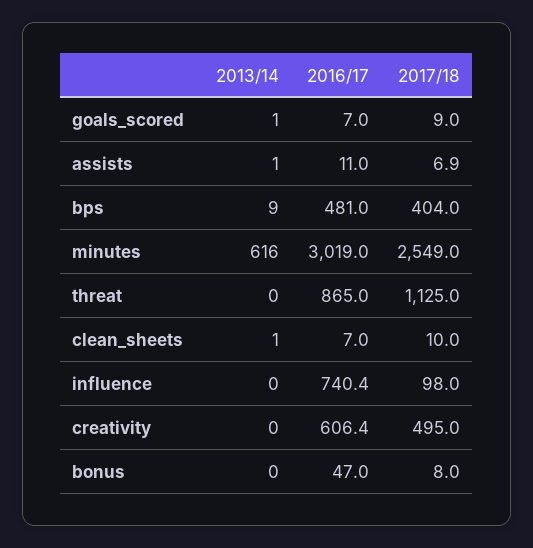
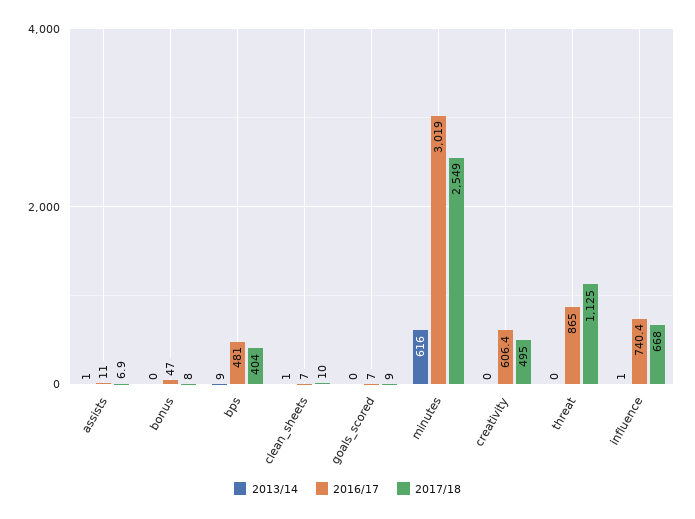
  {
    "2013/14": {
-     "goals_scored": 1,
+     "goals_scored": 0,
      "assists": 1,
      "bps": 9,
      "minutes": 616,
      "threat": 0,
      "clean_sheets": 1,
-     "influence": 0,
+     "influence": 1,
      "creativity": 0,
      "bonus": 0
    },
    "2016/17": {
      "goals_scored": 7,
      "assists": 11,
      "bps": 481,
      "minutes": 3019,
      "threat": 865,
      "clean_sheets": 7,
      "influence": 740.4,
      "creativity": 606.4,
      "bonus": 47
    },
    "2017/18": {
      "goals_scored": 9,
      "assists": 6.9,
      "bps": 404,
      "minutes": 2549,
      "threat": 1125,
      "clean_sheets": 10,
-     "influence": 98,
+     "influence": 668,
      "creativity": 495,
      "bonus": 8
    }
  }

